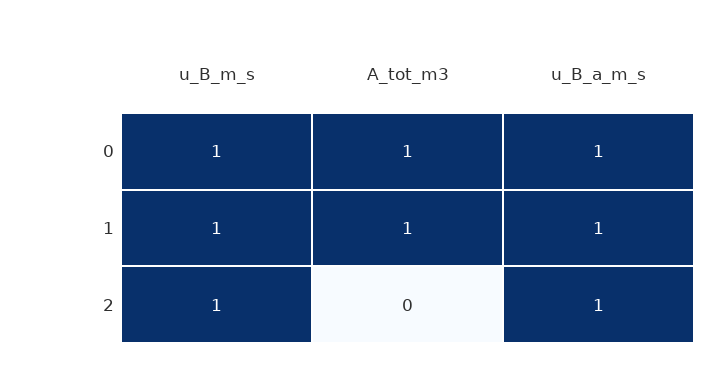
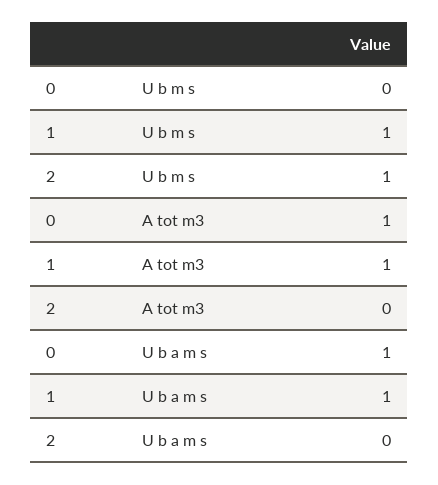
  {
    "u_B_m_s": {
-     "0": 1,
+     "0": 0,
      "1": 1,
      "2": 1
    },
    "A_tot_m3": {
      "0": 1,
      "1": 1,
      "2": 0
    },
    "u_B_a_m_s": {
      "0": 1,
      "1": 1,
-     "2": 1
+     "2": 0
    }
  }

